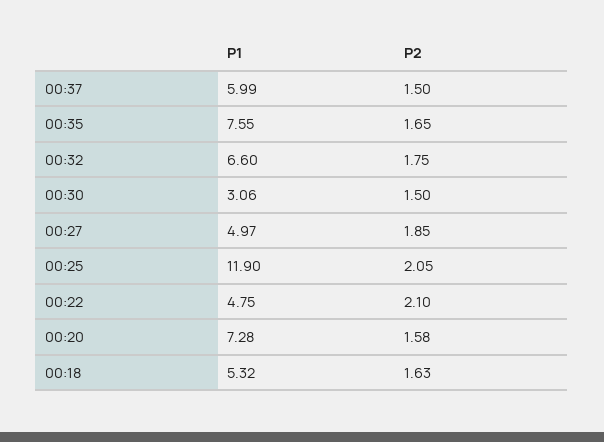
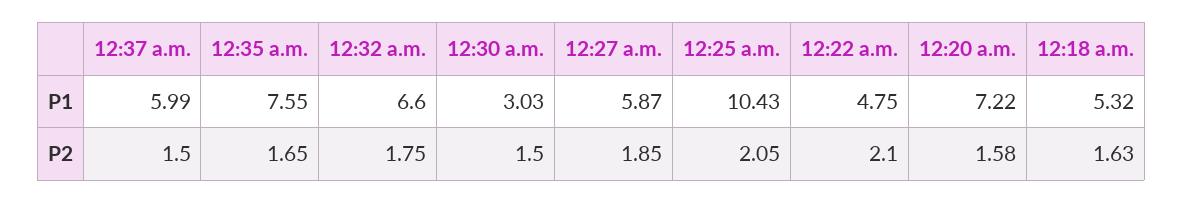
  {
    "P1": {
      "00:37": 5.99,
      "00:35": 7.55,
      "00:32": 6.6,
-     "00:30": 3.06,
+     "00:30": 3.03,
-     "00:27": 4.97,
+     "00:27": 5.87,
-     "00:25": 11.9,
+     "00:25": 10.43,
      "00:22": 4.75,
-     "00:20": 7.28,
+     "00:20": 7.22,
      "00:18": 5.32
    },
    "P2": {
      "00:37": 1.5,
      "00:35": 1.65,
      "00:32": 1.75,
      "00:30": 1.5,
      "00:27": 1.85,
      "00:25": 2.05,
      "00:22": 2.1,
      "00:20": 1.58,
      "00:18": 1.63
    }
  }

